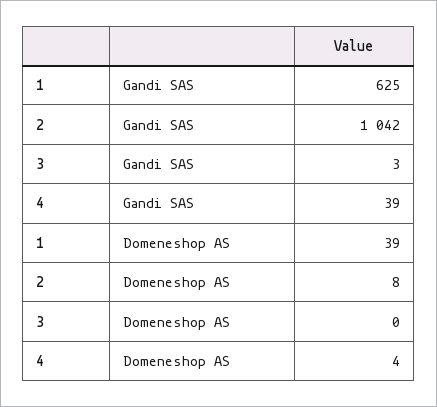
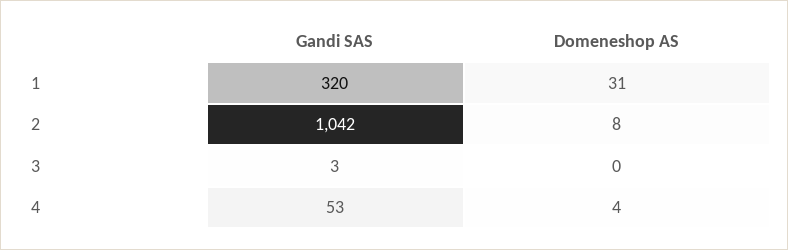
  {
    "1": {
-     "Gandi SAS": 625,
+     "Gandi SAS": 320,
-     "Domeneshop AS": 39
+     "Domeneshop AS": 31
    },
    "2": {
      "Gandi SAS": 1042,
      "Domeneshop AS": 8
    },
    "3": {
      "Gandi SAS": 3,
      "Domeneshop AS": 0
    },
    "4": {
-     "Gandi SAS": 39,
+     "Gandi SAS": 53,
      "Domeneshop AS": 4
    }
  }

